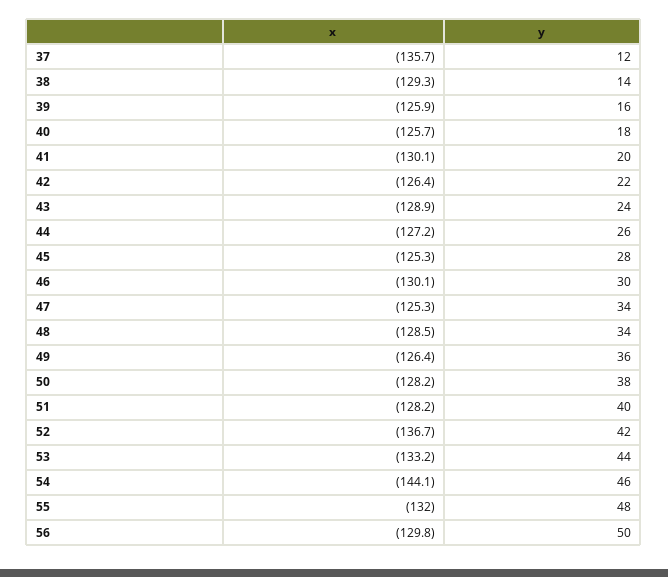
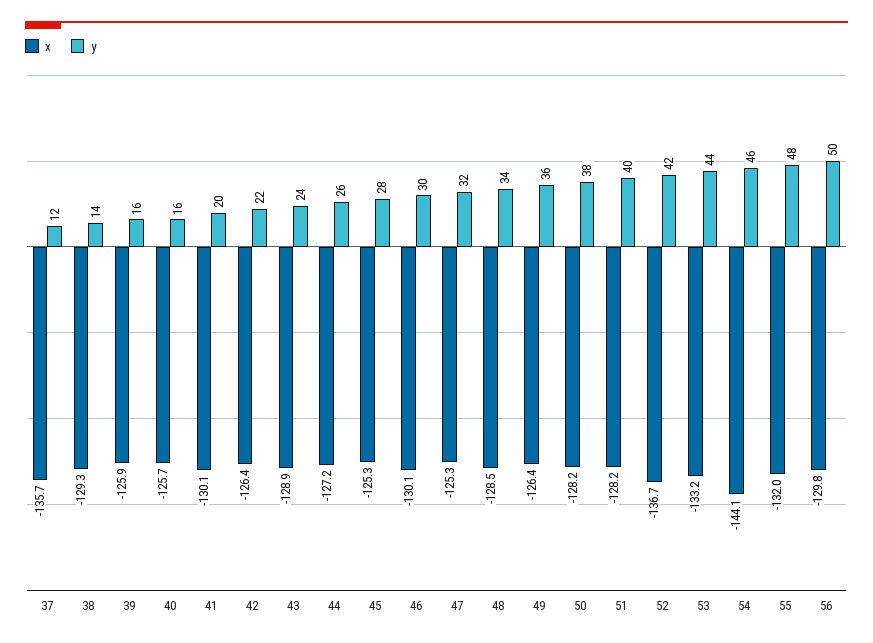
  {
    "x": {
      "37": -135.7,
      "38": -129.3,
      "39": -125.9,
      "40": -125.7,
      "41": -130.1,
      "42": -126.4,
      "43": -128.9,
      "44": -127.2,
      "45": -125.3,
      "46": -130.1,
      "47": -125.3,
      "48": -128.5,
      "49": -126.4,
      "50": -128.2,
      "51": -128.2,
      "52": -136.7,
      "53": -133.2,
      "54": -144.1,
      "55": -132,
      "56": -129.8
    },
    "y": {
      "37": 12,
      "38": 14,
      "39": 16,
-     "40": 18,
+     "40": 16,
      "41": 20,
      "42": 22,
      "43": 24,
      "44": 26,
      "45": 28,
      "46": 30,
-     "47": 34,
+     "47": 32,
      "48": 34,
      "49": 36,
      "50": 38,
      "51": 40,
      "52": 42,
      "53": 44,
      "54": 46,
      "55": 48,
      "56": 50
    }
  }

